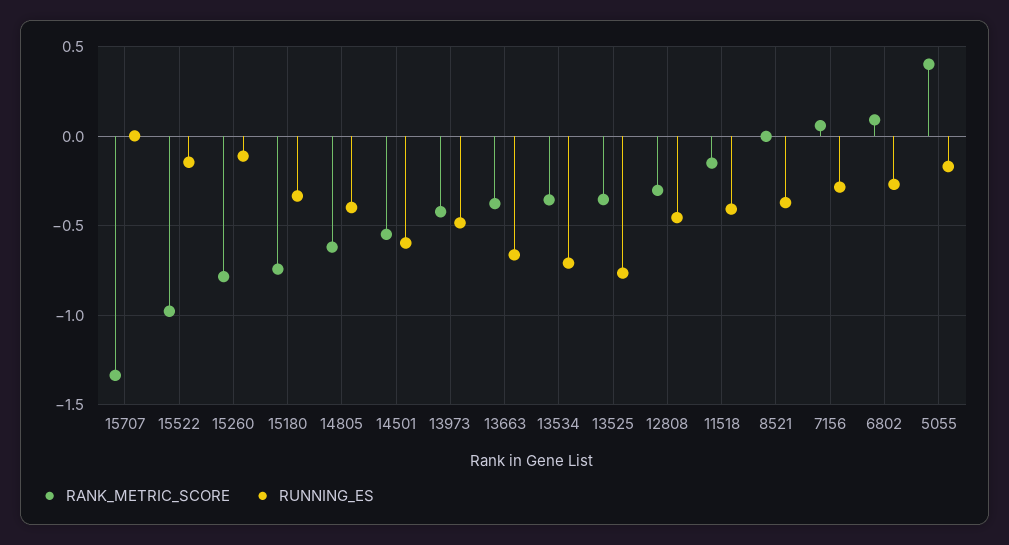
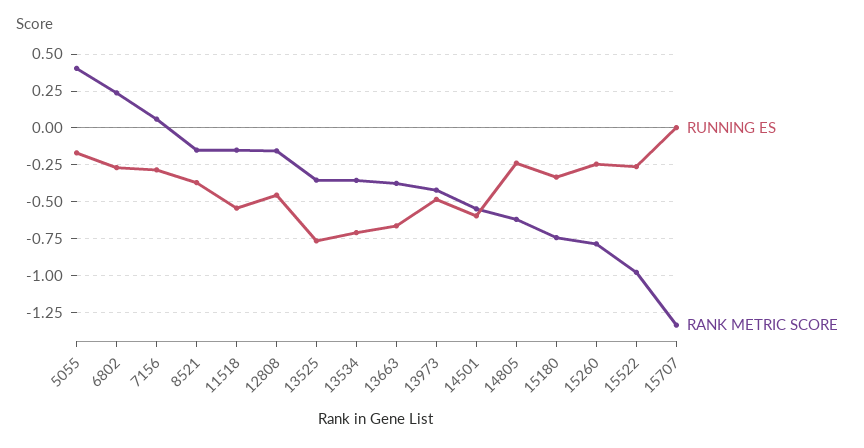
  {
    "RANK_METRIC_SCORE": {
      "15707": -1.35,
      "15522": -1,
      "15260": -0.8,
      "15180": -0.75,
      "14805": -0.6,
      "14501": -0.55,
      "13973": -0.4,
      "13663": -0.4,
      "13534": -0.35,
      "13525": -0.35,
-     "12808": -0.3,
+     "12808": -0.15,
      "11518": -0.15,
-     "8521": 0,
+     "8521": -0.15,
      "7156": 0.05,
-     "6802": 0.1,
+     "6802": 0.25,
      "5055": 0.4
    },
    "RUNNING_ES": {
      "15707": 0,
-     "15522": -0.15,
+     "15522": -0.25,
-     "15260": -0.1,
+     "15260": -0.25,
      "15180": -0.35,
-     "14805": -0.4,
+     "14805": -0.25,
      "14501": -0.6,
      "13973": -0.5,
      "13663": -0.65,
      "13534": -0.7,
      "13525": -0.75,
      "12808": -0.45,
-     "11518": -0.4,
+     "11518": -0.55,
      "8521": -0.35,
      "7156": -0.3,
      "6802": -0.25,
      "5055": -0.15
    }
  }

